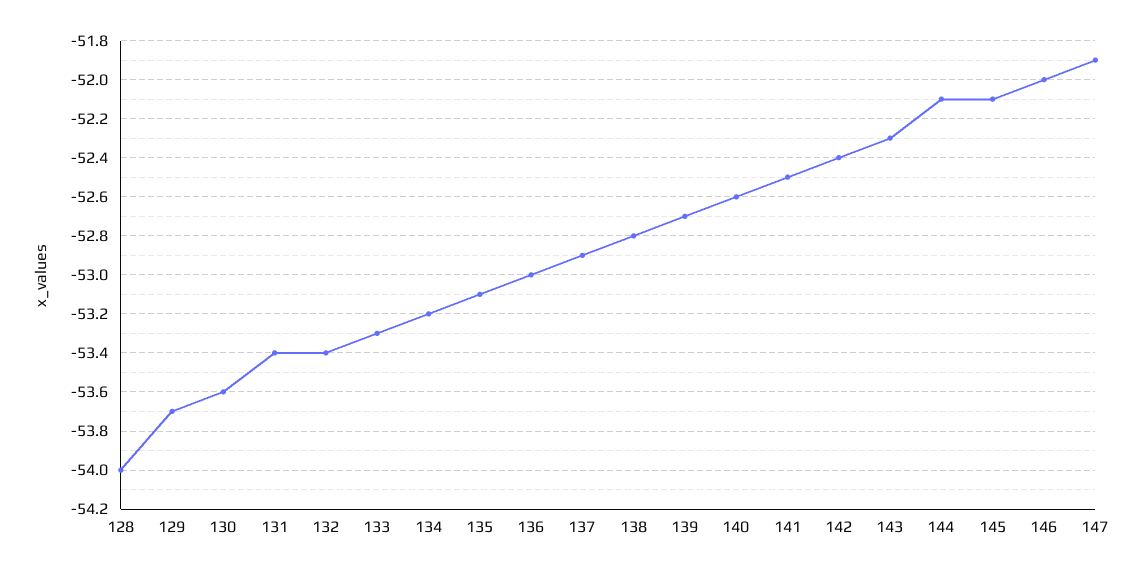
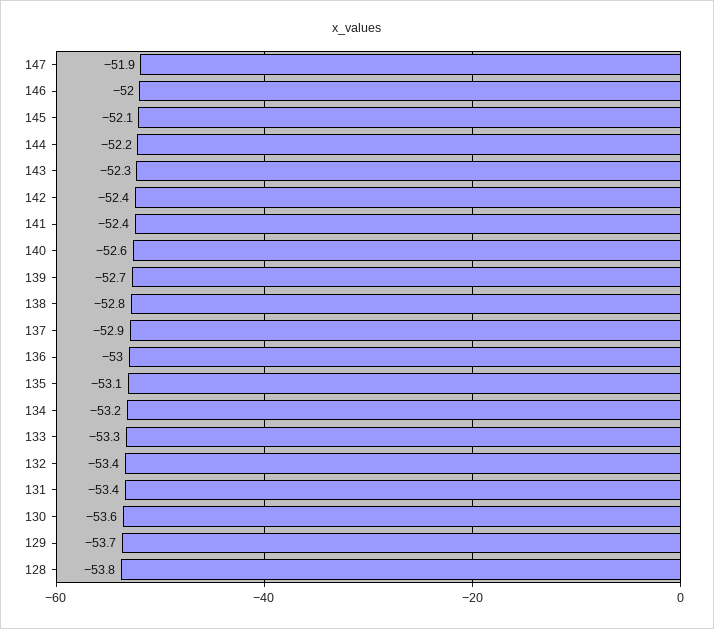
  {
-   "128": -54,
+   "128": -53.8,
    "129": -53.7,
    "130": -53.6,
    "131": -53.4,
    "132": -53.4,
    "133": -53.3,
    "134": -53.2,
    "135": -53.1,
    "136": -53,
    "137": -52.9,
    "138": -52.8,
    "139": -52.7,
    "140": -52.6,
-   "141": -52.5,
+   "141": -52.4,
    "142": -52.4,
    "143": -52.3,
-   "144": -52.1,
+   "144": -52.2,
    "145": -52.1,
    "146": -52,
    "147": -51.9
  }

